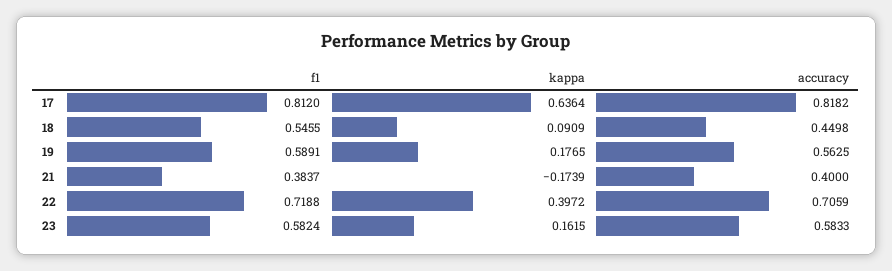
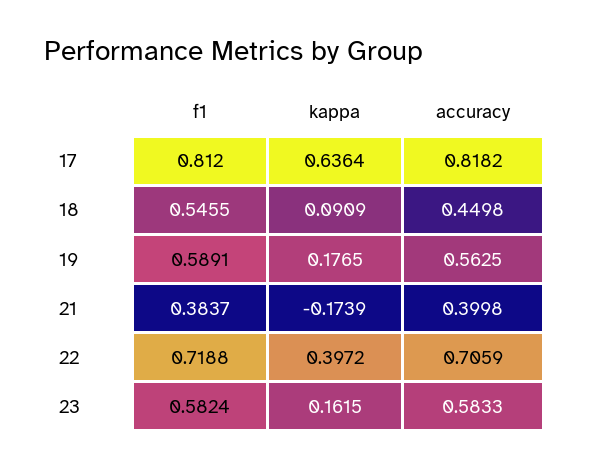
  {
    "f1": {
      "17": 0.812,
      "18": 0.5455,
      "19": 0.5891,
      "21": 0.3837,
      "22": 0.7188,
      "23": 0.5824
    },
    "kappa": {
      "17": 0.6364,
      "18": 0.0909,
      "19": 0.1765,
      "21": -0.1739,
      "22": 0.3972,
      "23": 0.1615
    },
    "accuracy": {
      "17": 0.8182,
      "18": 0.4498,
      "19": 0.5625,
-     "21": 0.4,
+     "21": 0.3998,
      "22": 0.7059,
      "23": 0.5833
    }
  }

